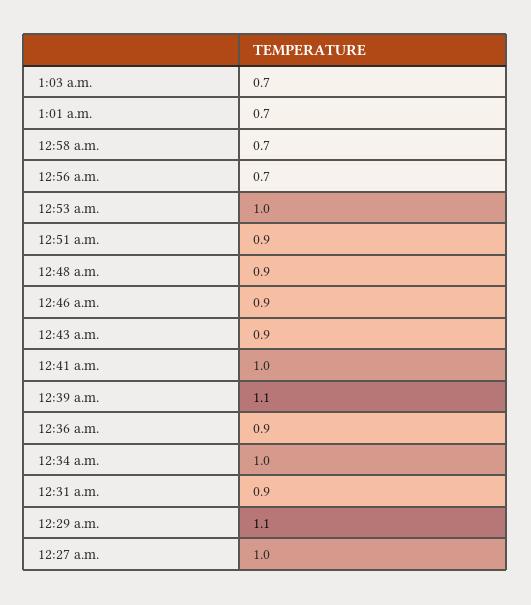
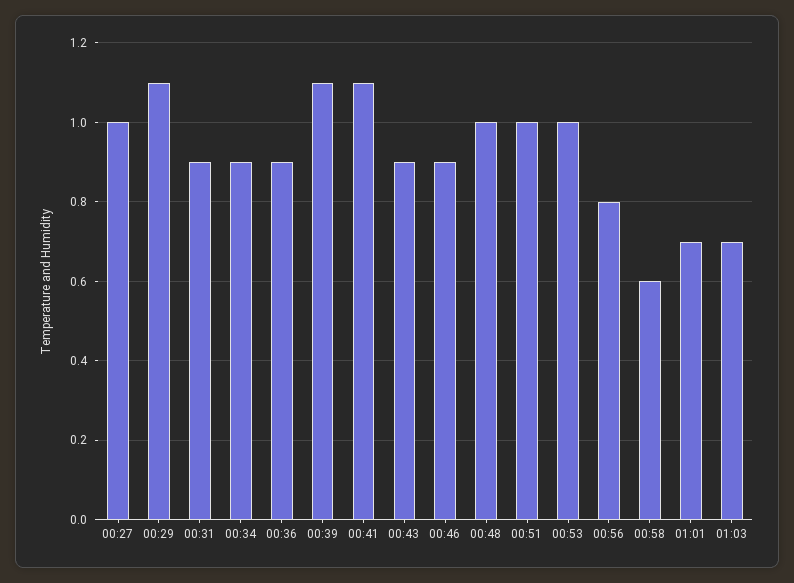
  {
    "1:03 a.m.": 0.7,
    "1:01 a.m.": 0.7,
-   "12:58 a.m.": 0.7,
+   "12:58 a.m.": 0.6,
-   "12:56 a.m.": 0.7,
+   "12:56 a.m.": 0.8,
    "12:53 a.m.": 1,
-   "12:51 a.m.": 0.9,
+   "12:51 a.m.": 1,
-   "12:48 a.m.": 0.9,
+   "12:48 a.m.": 1,
    "12:46 a.m.": 0.9,
    "12:43 a.m.": 0.9,
-   "12:41 a.m.": 1,
+   "12:41 a.m.": 1.1,
    "12:39 a.m.": 1.1,
    "12:36 a.m.": 0.9,
-   "12:34 a.m.": 1,
+   "12:34 a.m.": 0.9,
    "12:31 a.m.": 0.9,
    "12:29 a.m.": 1.1,
    "12:27 a.m.": 1
  }

